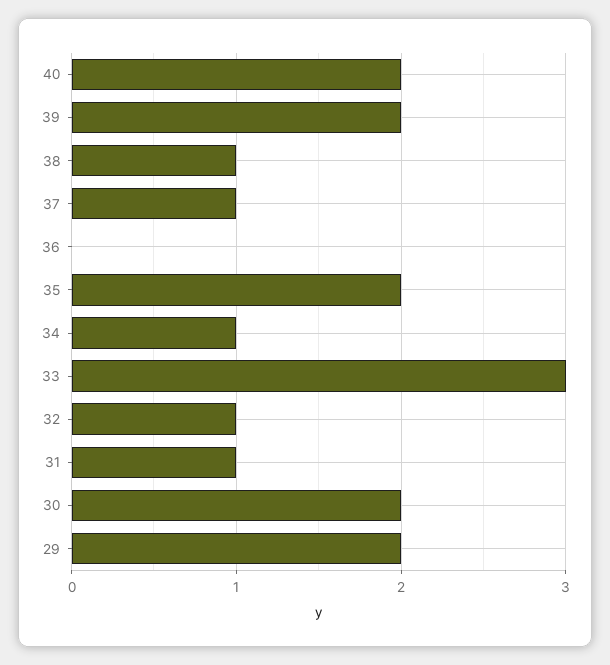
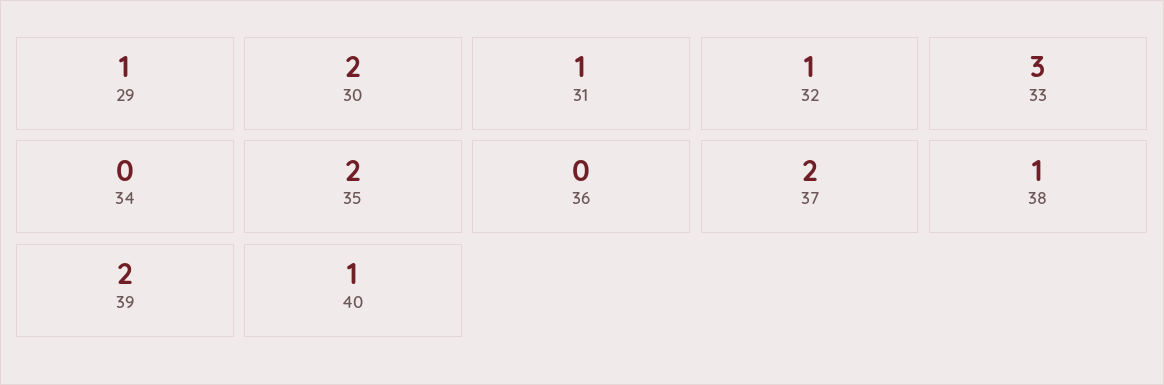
  {
-   "40": 2,
+   "40": 1,
    "39": 2,
    "38": 1,
-   "37": 1,
+   "37": 2,
    "36": 0,
    "35": 2,
-   "34": 1,
+   "34": 0,
    "33": 3,
    "32": 1,
    "31": 1,
    "30": 2,
-   "29": 2
+   "29": 1
  }

